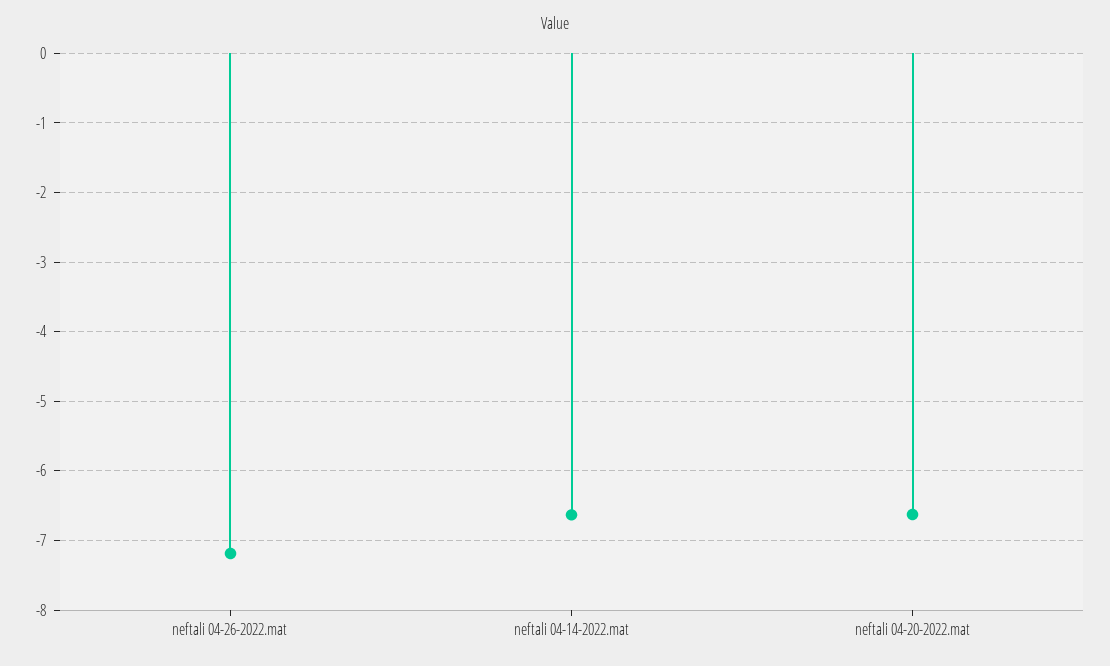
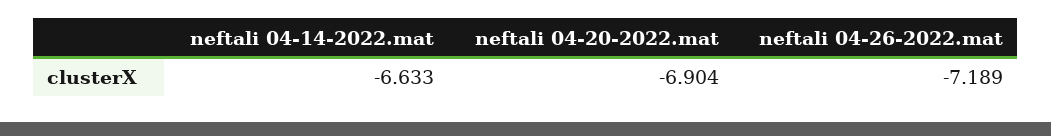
  {
    "neftali 04-26-2022.mat": -7.189,
    "neftali 04-14-2022.mat": -6.633,
-   "neftali 04-20-2022.mat": -6.6
+   "neftali 04-20-2022.mat": -6.904
  }

